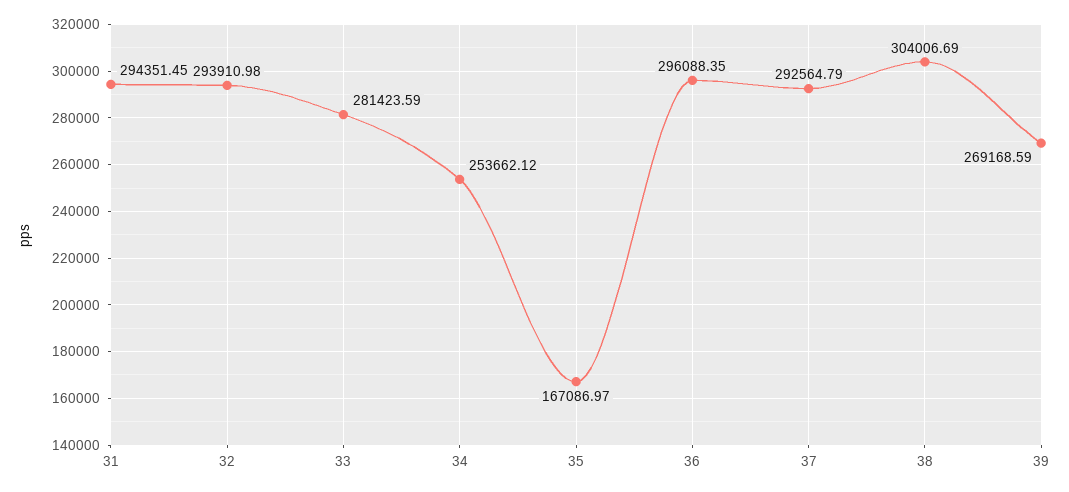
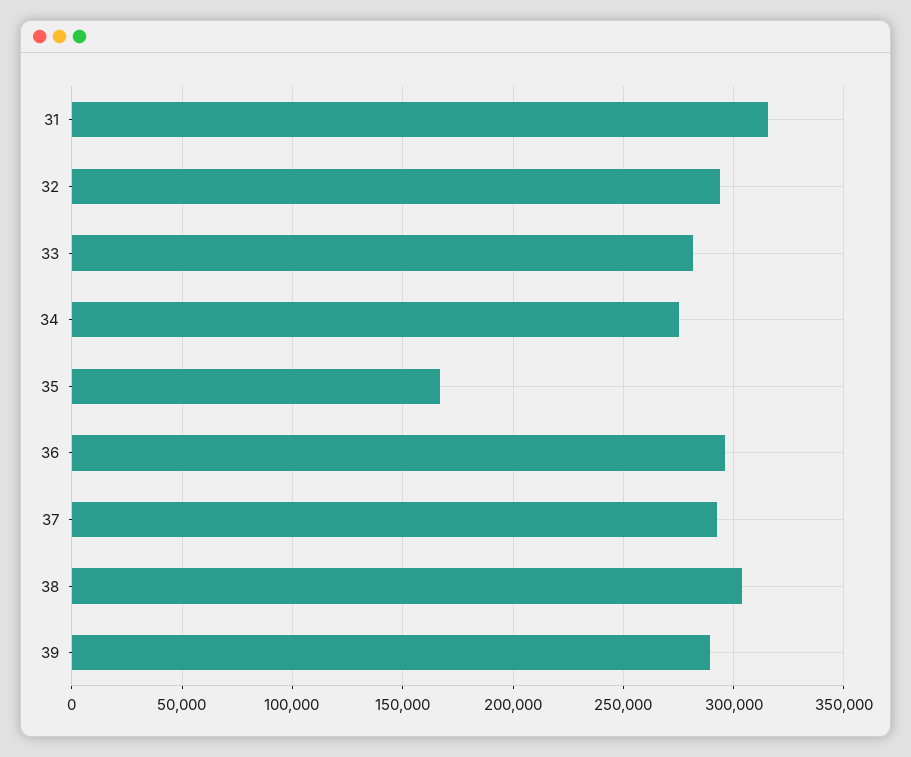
  {
-   "31": 294351.45,
+   "31": 315000,
    "32": 293910.98,
    "33": 281423.59,
-   "34": 253662.12,
+   "34": 275000,
    "35": 167086.97,
    "36": 296088.35,
    "37": 292564.79,
    "38": 304006.69,
-   "39": 269168.59
+   "39": 290000
  }

